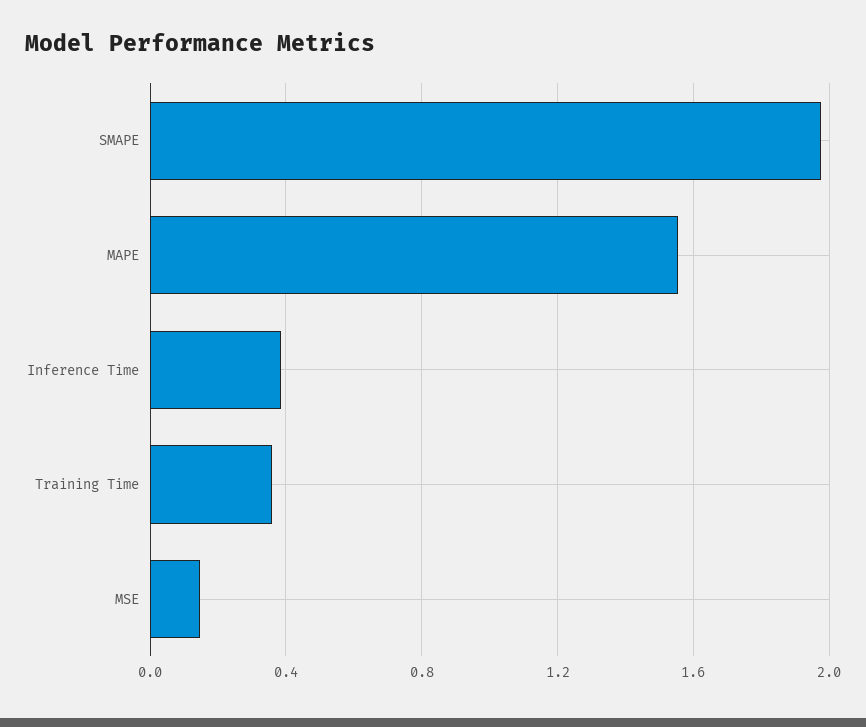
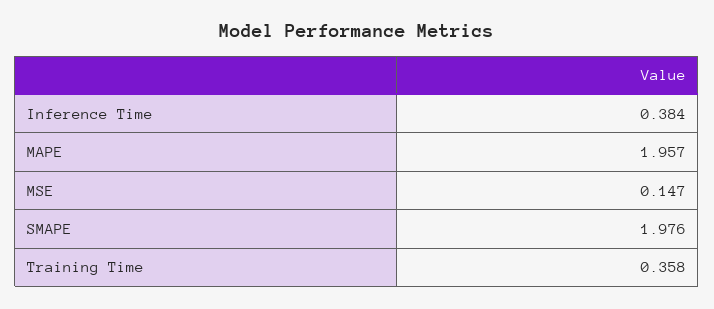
  {
    "SMAPE": 1.976,
-   "MAPE": 1.55,
+   "MAPE": 1.957,
    "Inference Time": 0.384,
    "Training Time": 0.358,
    "MSE": 0.147
  }

